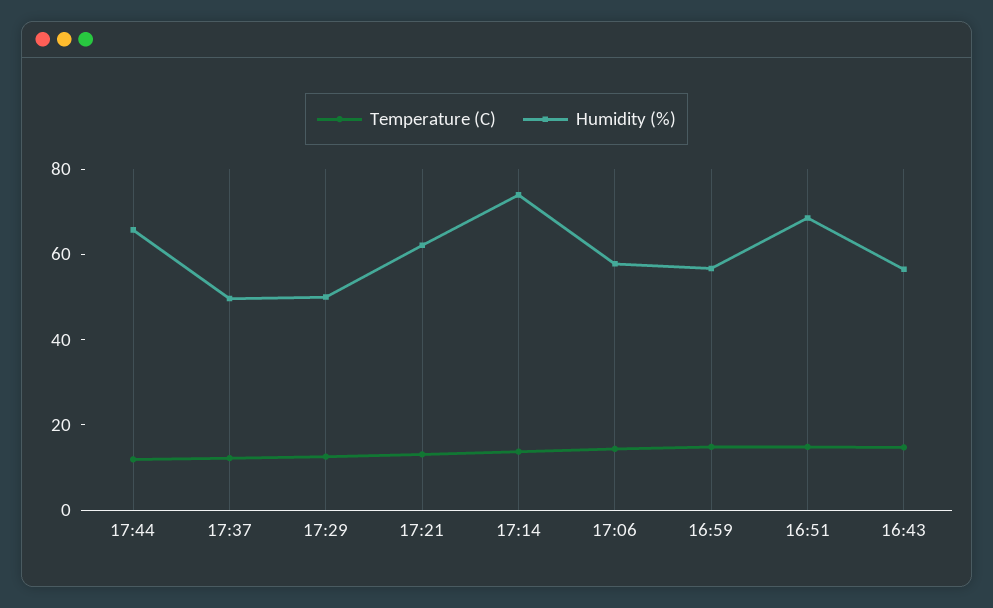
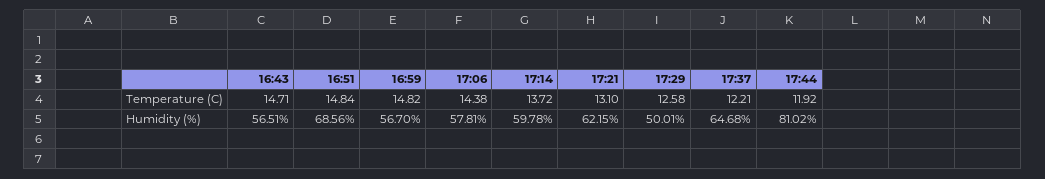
  {
    "Temperature (C)": {
      "17:44": 11.92,
      "17:37": 12.21,
      "17:29": 12.58,
      "17:21": 13.1,
      "17:14": 13.72,
      "17:06": 14.38,
      "16:59": 14.82,
      "16:51": 14.84,
      "16:43": 14.71
    },
    "Humidity (%)": {
-     "17:44": 65,
+     "17:44": 81.02,
-     "17:37": 50,
+     "17:37": 64.68,
      "17:29": 50.01,
      "17:21": 62.15,
-     "17:14": 75,
+     "17:14": 59.78,
      "17:06": 57.81,
      "16:59": 56.7,
      "16:51": 68.56,
      "16:43": 56.51
    }
  }

